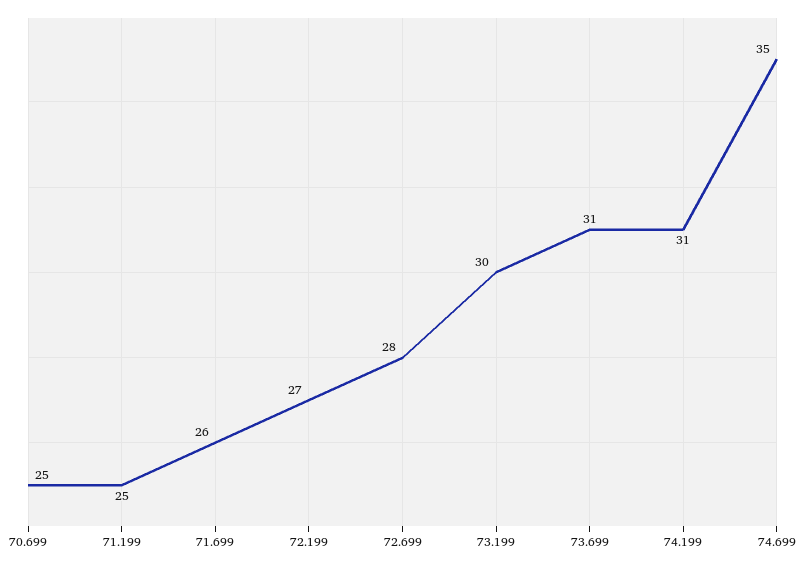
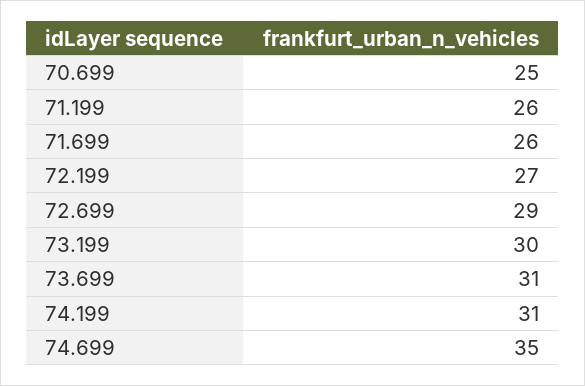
  {
    "70.699": 25,
-   "71.199": 25,
+   "71.199": 26,
    "71.699": 26,
    "72.199": 27,
-   "72.699": 28,
+   "72.699": 29,
    "73.199": 30,
    "73.699": 31,
    "74.199": 31,
    "74.699": 35
  }

